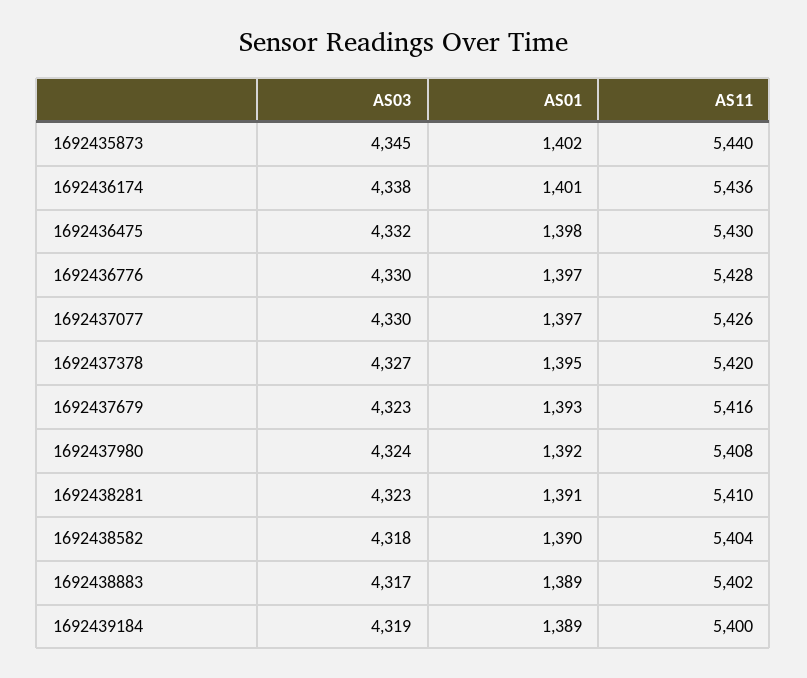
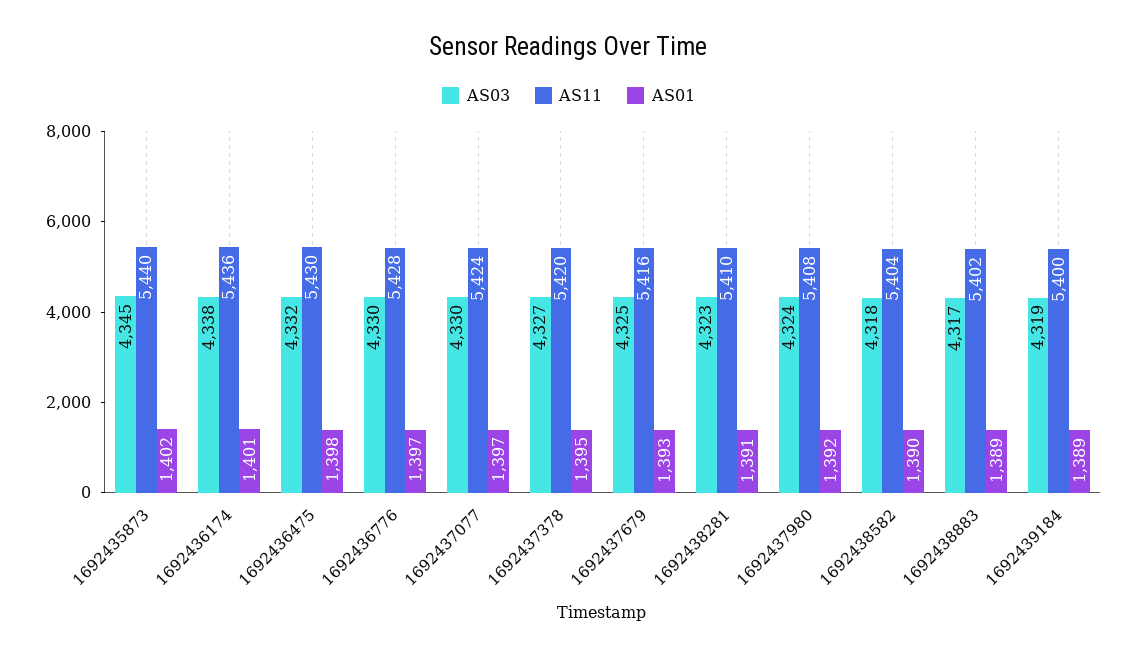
  {
    "AS03": {
      "1692435873": 4345,
      "1692436174": 4338,
      "1692436475": 4332,
      "1692436776": 4330,
      "1692437077": 4330,
      "1692437378": 4327,
-     "1692437679": 4323,
+     "1692437679": 4325,
      "1692437980": 4324,
      "1692438281": 4323,
      "1692438582": 4318,
      "1692438883": 4317,
      "1692439184": 4319
    },
    "AS01": {
      "1692435873": 1402,
      "1692436174": 1401,
      "1692436475": 1398,
      "1692436776": 1397,
      "1692437077": 1397,
      "1692437378": 1395,
      "1692437679": 1393,
      "1692437980": 1392,
      "1692438281": 1391,
      "1692438582": 1390,
      "1692438883": 1389,
      "1692439184": 1389
    },
    "AS11": {
      "1692435873": 5440,
      "1692436174": 5436,
      "1692436475": 5430,
      "1692436776": 5428,
-     "1692437077": 5426,
+     "1692437077": 5424,
      "1692437378": 5420,
      "1692437679": 5416,
      "1692437980": 5408,
      "1692438281": 5410,
      "1692438582": 5404,
      "1692438883": 5402,
      "1692439184": 5400
    }
  }

